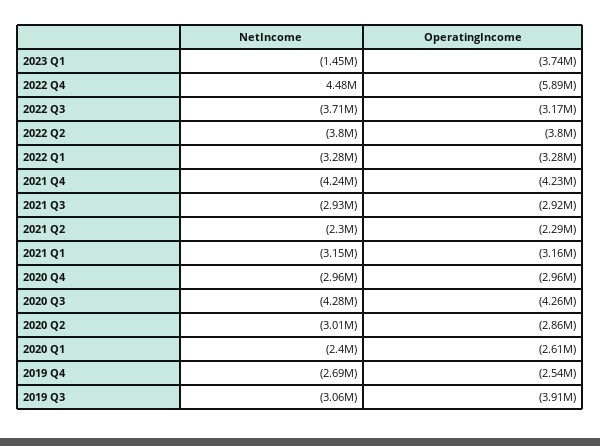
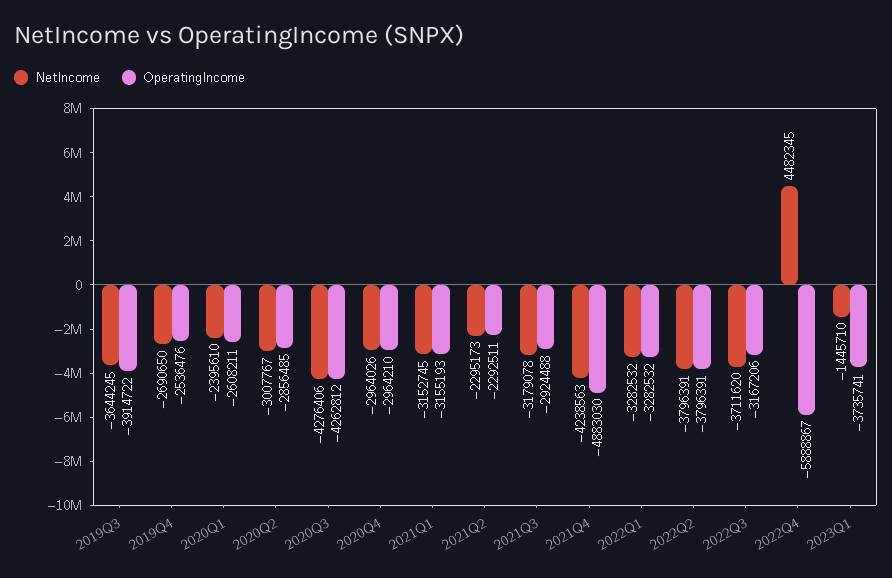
  {
    "NetIncome": {
      "2023 Q1": -1445710,
      "2022 Q4": 4482345,
      "2022 Q3": -3711620,
      "2022 Q2": -3796391,
      "2022 Q1": -3282532,
      "2021 Q4": -4238563,
-     "2021 Q3": -2930000,
+     "2021 Q3": -3179078,
      "2021 Q2": -2295173,
      "2021 Q1": -3152745,
      "2020 Q4": -2964026,
      "2020 Q3": -4276406,
      "2020 Q2": -3007767,
      "2020 Q1": -2395610,
      "2019 Q4": -2690650,
-     "2019 Q3": -3060000
+     "2019 Q3": -3644245
    },
    "OperatingIncome": {
      "2023 Q1": -3735741,
      "2022 Q4": -5888867,
      "2022 Q3": -3167206,
      "2022 Q2": -3796391,
      "2022 Q1": -3282532,
-     "2021 Q4": -4230000,
+     "2021 Q4": -4883030,
      "2021 Q3": -2924488,
      "2021 Q2": -2292511,
      "2021 Q1": -3155193,
      "2020 Q4": -2964210,
      "2020 Q3": -4262812,
      "2020 Q2": -2856485,
      "2020 Q1": -2608211,
      "2019 Q4": -2536476,
      "2019 Q3": -3914722
    }
  }

